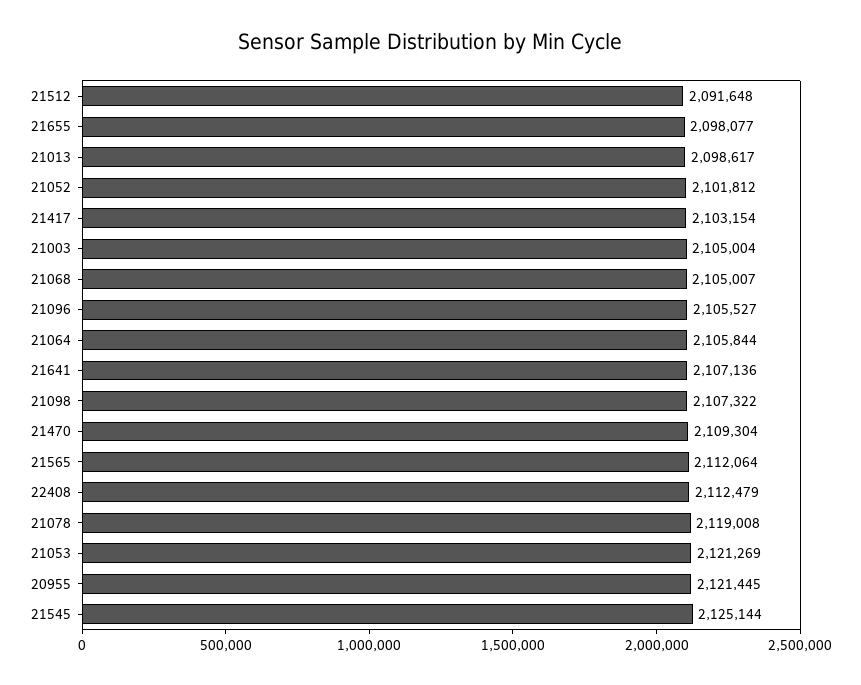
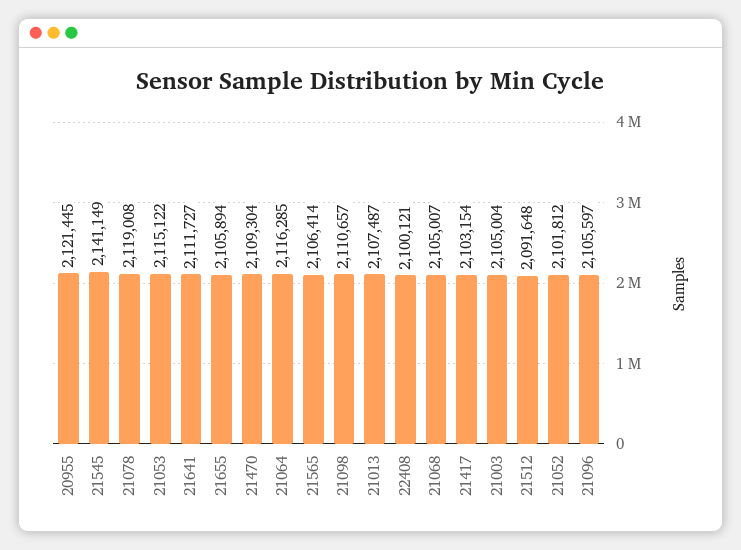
  {
    "21512": 2091648,
-   "21655": 2098077,
+   "21655": 2105894,
-   "21013": 2098617,
+   "21013": 2107487,
    "21052": 2101812,
    "21417": 2103154,
    "21003": 2105004,
    "21068": 2105007,
-   "21096": 2105527,
+   "21096": 2105597,
-   "21064": 2105844,
+   "21064": 2116285,
-   "21641": 2107136,
+   "21641": 2111727,
-   "21098": 2107322,
+   "21098": 2110657,
    "21470": 2109304,
-   "21565": 2112064,
+   "21565": 2106414,
-   "22408": 2112479,
+   "22408": 2100121,
    "21078": 2119008,
-   "21053": 2121269,
+   "21053": 2115122,
    "20955": 2121445,
-   "21545": 2125144
+   "21545": 2141149
  }

